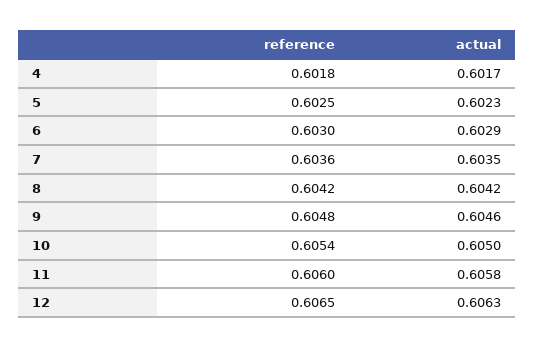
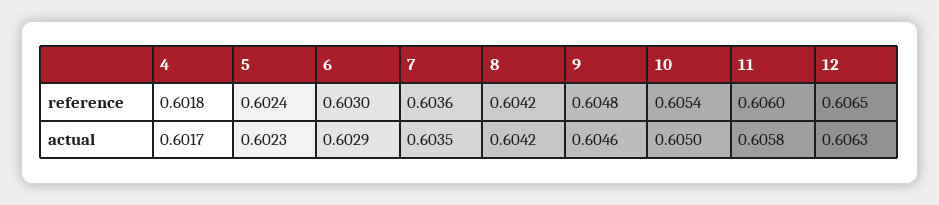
  {
    "reference": {
      "4": 0.6018,
-     "5": 0.6025,
+     "5": 0.6024,
      "6": 0.603,
      "7": 0.6036,
      "8": 0.6042,
      "9": 0.6048,
      "10": 0.6054,
      "11": 0.606,
      "12": 0.6065
    },
    "actual": {
      "4": 0.6017,
      "5": 0.6023,
      "6": 0.6029,
      "7": 0.6035,
      "8": 0.6042,
      "9": 0.6046,
      "10": 0.605,
      "11": 0.6058,
      "12": 0.6063
    }
  }

